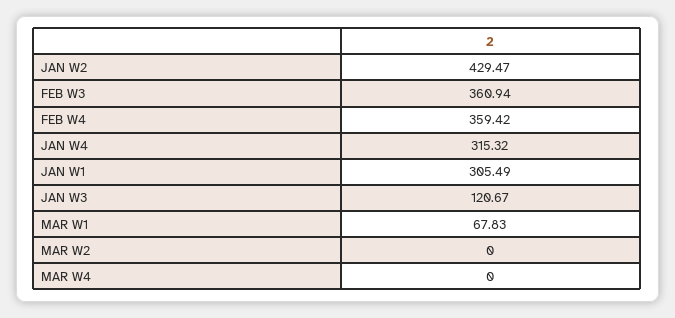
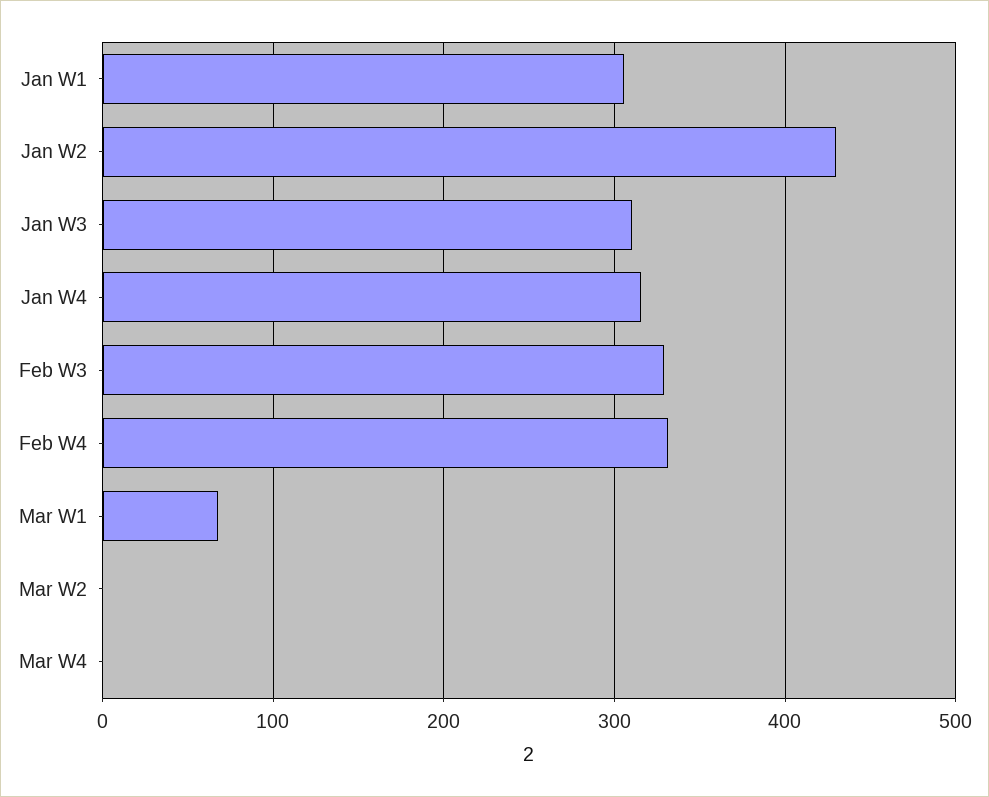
  {
    "JAN W2": 429.47,
-   "FEB W3": 360.94,
+   "FEB W3": 330,
-   "FEB W4": 359.42,
+   "FEB W4": 330,
    "JAN W4": 315.32,
    "JAN W1": 305.49,
-   "JAN W3": 120.67,
+   "JAN W3": 310,
    "MAR W1": 67.83,
    "MAR W2": 0,
    "MAR W4": 0
  }

